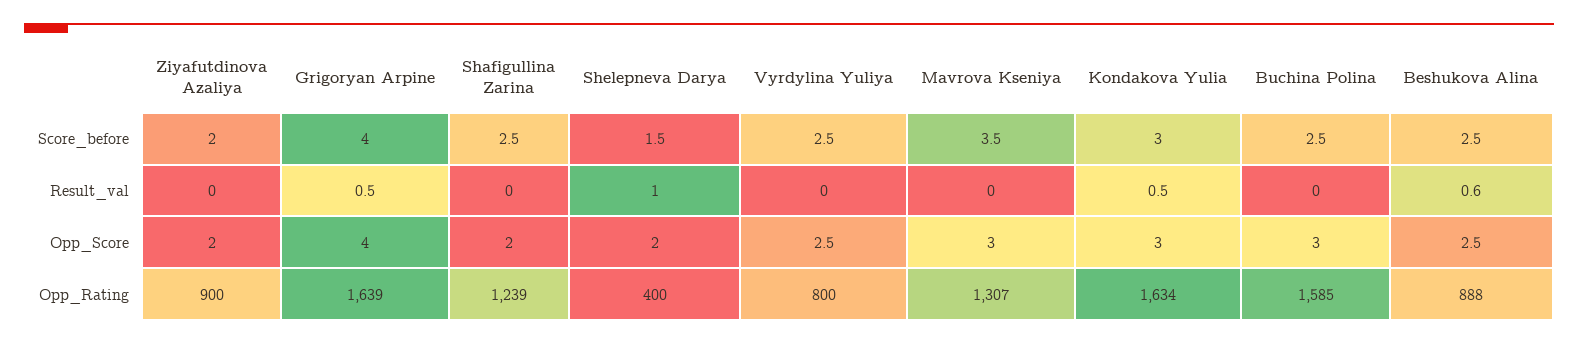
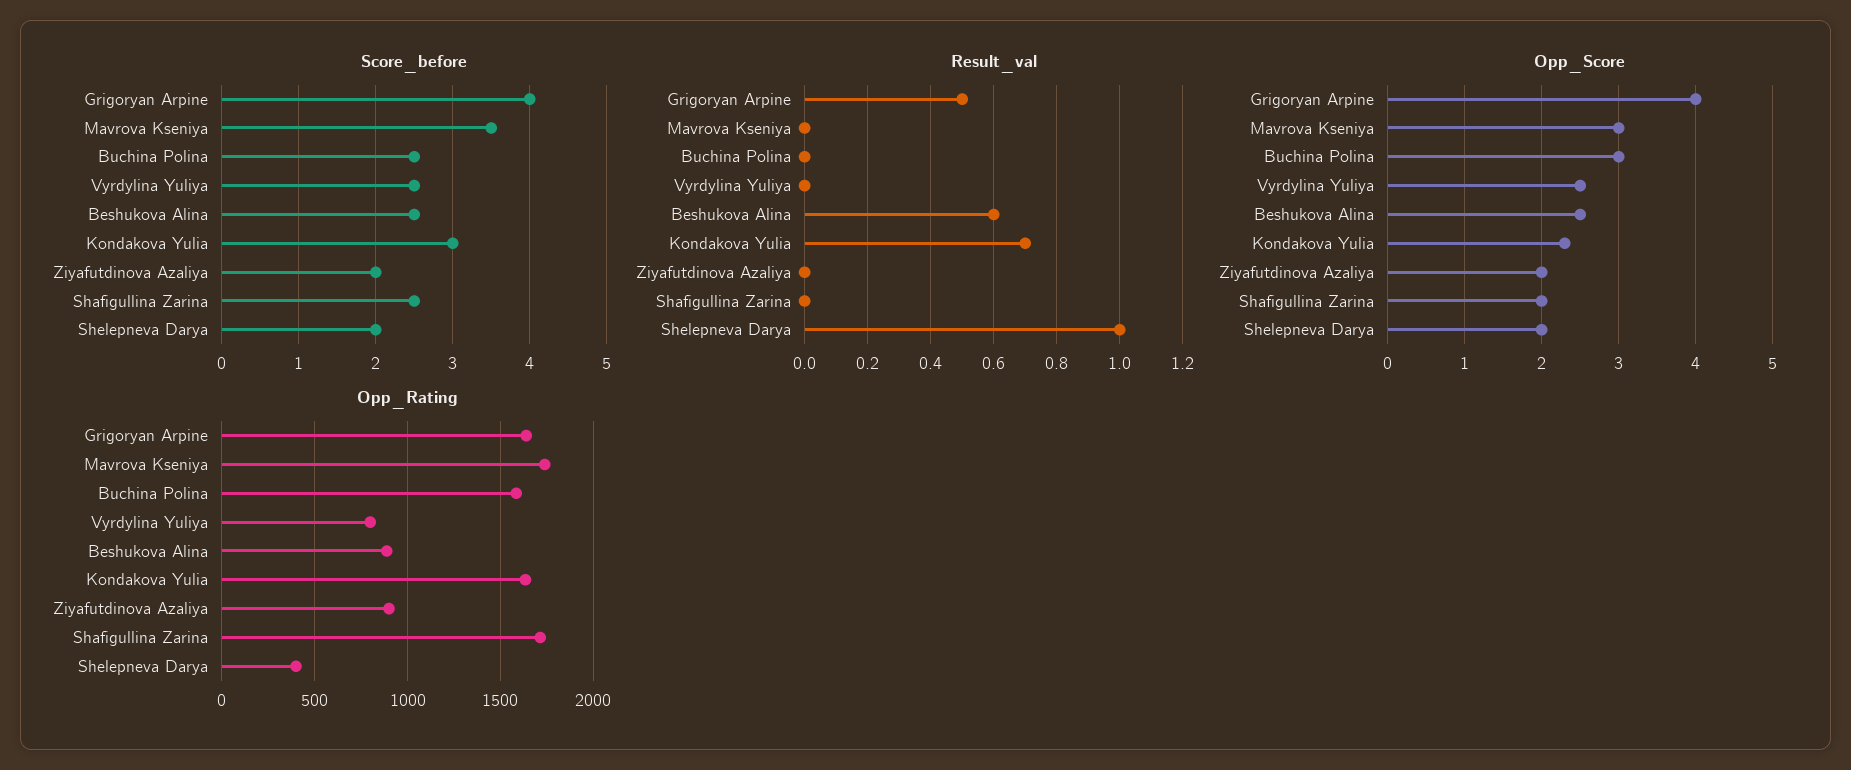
  {
    "Score_before": {
      "Ziyafutdinova Azaliya": 2,
      "Grigoryan Arpine": 4,
      "Shafigullina Zarina": 2.5,
-     "Shelepneva Darya": 1.5,
+     "Shelepneva Darya": 2,
      "Vyrdylina Yuliya": 2.5,
      "Mavrova Kseniya": 3.5,
      "Kondakova Yulia": 3,
      "Buchina Polina": 2.5,
      "Beshukova Alina": 2.5
    },
    "Result_val": {
      "Ziyafutdinova Azaliya": 0,
      "Grigoryan Arpine": 0.5,
      "Shafigullina Zarina": 0,
      "Shelepneva Darya": 1,
      "Vyrdylina Yuliya": 0,
      "Mavrova Kseniya": 0,
-     "Kondakova Yulia": 0.5,
+     "Kondakova Yulia": 0.7,
      "Buchina Polina": 0,
      "Beshukova Alina": 0.6
    },
    "Opp_Score": {
      "Ziyafutdinova Azaliya": 2,
      "Grigoryan Arpine": 4,
      "Shafigullina Zarina": 2,
      "Shelepneva Darya": 2,
      "Vyrdylina Yuliya": 2.5,
      "Mavrova Kseniya": 3,
-     "Kondakova Yulia": 3,
+     "Kondakova Yulia": 2.3,
      "Buchina Polina": 3,
      "Beshukova Alina": 2.5
    },
    "Opp_Rating": {
      "Ziyafutdinova Azaliya": 900,
      "Grigoryan Arpine": 1639,
-     "Shafigullina Zarina": 1239,
+     "Shafigullina Zarina": 1700,
      "Shelepneva Darya": 400,
      "Vyrdylina Yuliya": 800,
-     "Mavrova Kseniya": 1307,
+     "Mavrova Kseniya": 1750,
      "Kondakova Yulia": 1634,
      "Buchina Polina": 1585,
      "Beshukova Alina": 888
    }
  }

